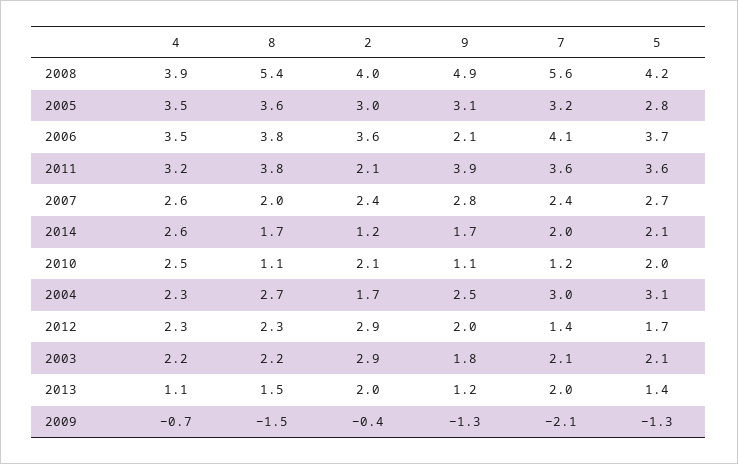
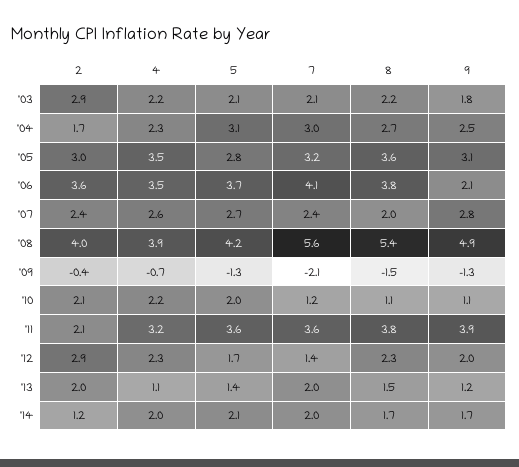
  {
    "4": {
      "2008": 3.9,
      "2005": 3.5,
      "2006": 3.5,
      "2011": 3.2,
      "2007": 2.6,
-     "2014": 2.6,
+     "2014": 2,
-     "2010": 2.5,
+     "2010": 2.2,
      "2004": 2.3,
      "2012": 2.3,
      "2003": 2.2,
      "2013": 1.1,
      "2009": -0.7
    },
    "8": {
      "2008": 5.4,
      "2005": 3.6,
      "2006": 3.8,
      "2011": 3.8,
      "2007": 2,
      "2014": 1.7,
      "2010": 1.1,
      "2004": 2.7,
      "2012": 2.3,
      "2003": 2.2,
      "2013": 1.5,
      "2009": -1.5
    },
    "2": {
      "2008": 4,
      "2005": 3,
      "2006": 3.6,
      "2011": 2.1,
      "2007": 2.4,
      "2014": 1.2,
      "2010": 2.1,
      "2004": 1.7,
      "2012": 2.9,
      "2003": 2.9,
      "2013": 2,
      "2009": -0.4
    },
    "9": {
      "2008": 4.9,
      "2005": 3.1,
      "2006": 2.1,
      "2011": 3.9,
      "2007": 2.8,
      "2014": 1.7,
      "2010": 1.1,
      "2004": 2.5,
      "2012": 2,
      "2003": 1.8,
      "2013": 1.2,
      "2009": -1.3
    },
    "7": {
      "2008": 5.6,
      "2005": 3.2,
      "2006": 4.1,
      "2011": 3.6,
      "2007": 2.4,
      "2014": 2,
      "2010": 1.2,
      "2004": 3,
      "2012": 1.4,
      "2003": 2.1,
      "2013": 2,
      "2009": -2.1
    },
    "5": {
      "2008": 4.2,
      "2005": 2.8,
      "2006": 3.7,
      "2011": 3.6,
      "2007": 2.7,
      "2014": 2.1,
      "2010": 2,
      "2004": 3.1,
      "2012": 1.7,
      "2003": 2.1,
      "2013": 1.4,
      "2009": -1.3
    }
  }

